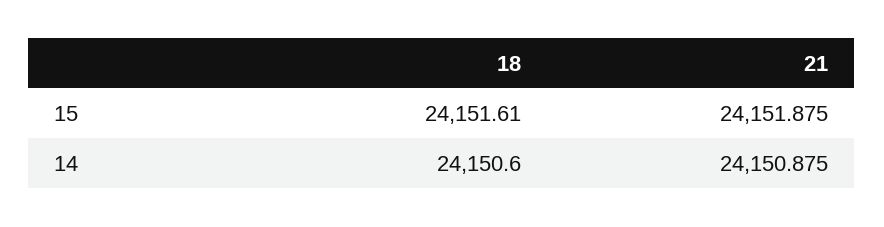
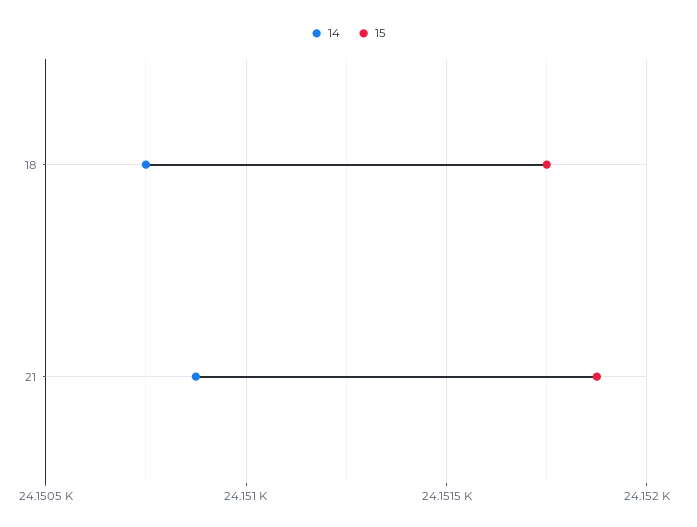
  {
    "15": {
-     "18": 24151.61,
+     "18": 24151.75,
      "21": 24151.875
    },
    "14": {
-     "18": 24150.6,
+     "18": 24150.75,
      "21": 24150.875
    }
  }

